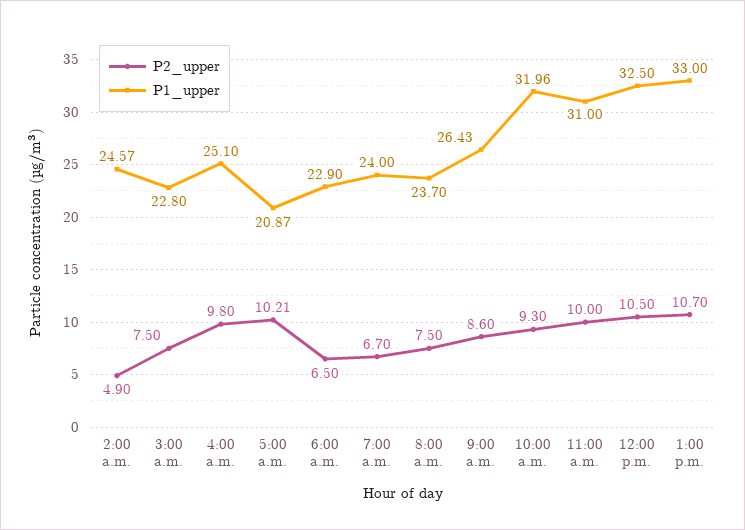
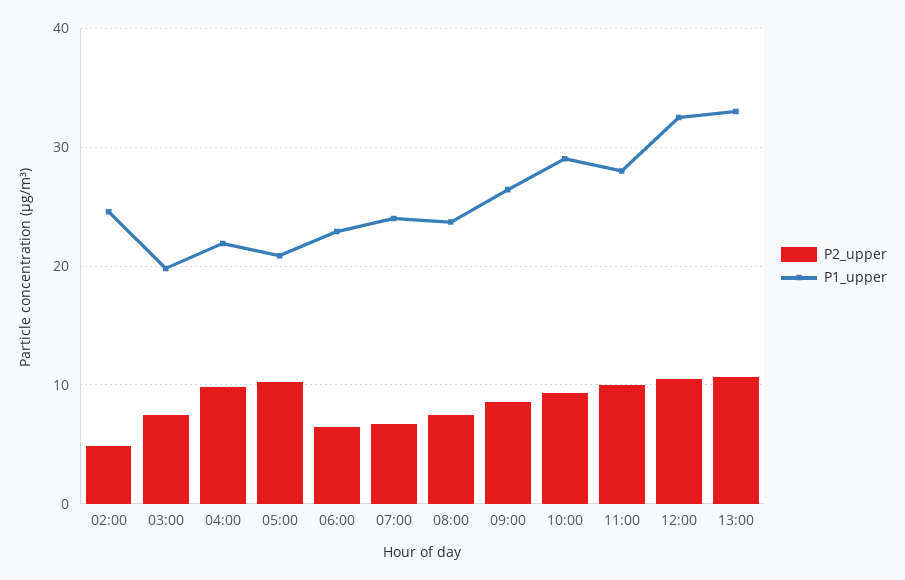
  {
    "P2_upper": {
      "2:00 a.m.": 4.9,
      "3:00 a.m.": 7.5,
      "4:00 a.m.": 9.8,
      "5:00 a.m.": 10.21,
      "6:00 a.m.": 6.5,
      "7:00 a.m.": 6.7,
      "8:00 a.m.": 7.5,
      "9:00 a.m.": 8.6,
      "10:00 a.m.": 9.3,
      "11:00 a.m.": 10,
      "12:00 p.m.": 10.5,
      "1:00 p.m.": 10.7
    },
    "P1_upper": {
      "2:00 a.m.": 24.57,
-     "3:00 a.m.": 22.8,
+     "3:00 a.m.": 20,
-     "4:00 a.m.": 25.1,
+     "4:00 a.m.": 22,
      "5:00 a.m.": 20.87,
      "6:00 a.m.": 22.9,
      "7:00 a.m.": 24,
      "8:00 a.m.": 23.7,
      "9:00 a.m.": 26.43,
-     "10:00 a.m.": 31.96,
+     "10:00 a.m.": 29,
-     "11:00 a.m.": 31,
+     "11:00 a.m.": 28,
      "12:00 p.m.": 32.5,
      "1:00 p.m.": 33
    }
  }

